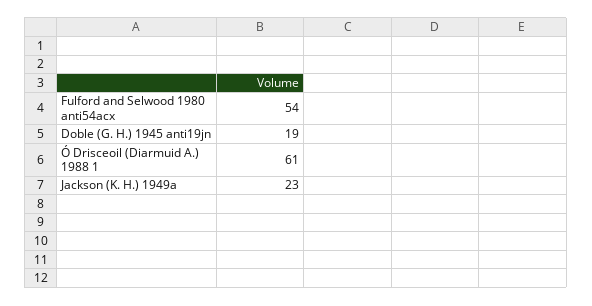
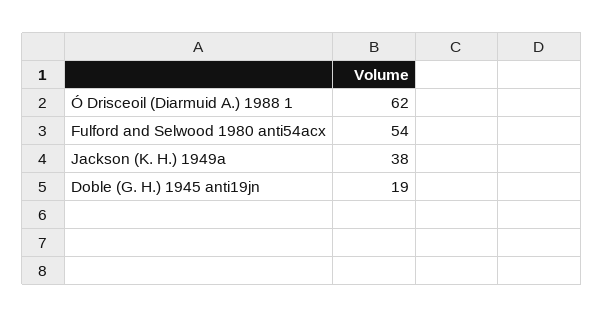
  {
    "Fulford and Selwood 1980 anti54acx": 54,
    "Doble (G. H.) 1945 anti19jn": 19,
-   "Ó Drisceoil (Diarmuid A.) 1988 1": 61,
+   "Ó Drisceoil (Diarmuid A.) 1988 1": 62,
-   "Jackson (K. H.) 1949a": 23
+   "Jackson (K. H.) 1949a": 38
  }

